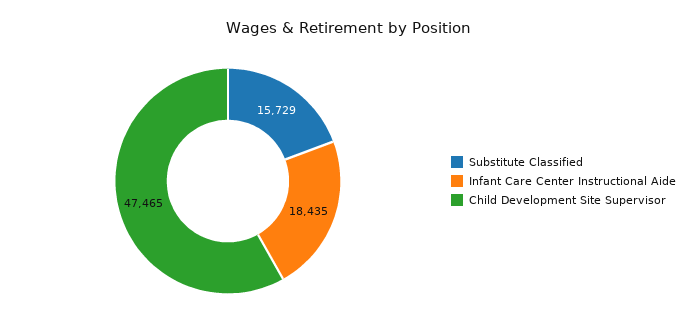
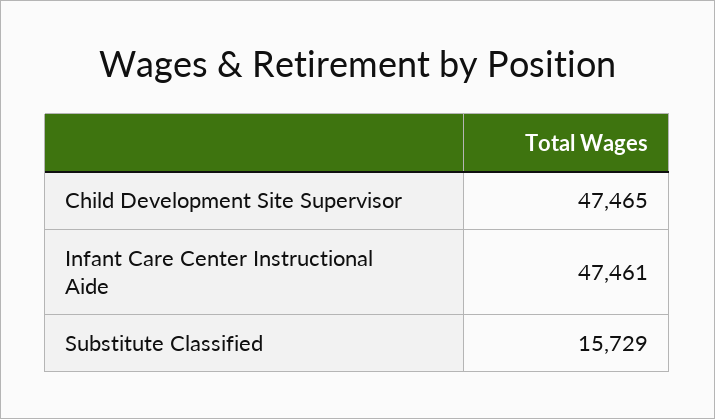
  {
    "Substitute Classified": 15729,
-   "Infant Care Center Instructional Aide": 18435,
+   "Infant Care Center Instructional Aide": 47461,
    "Child Development Site Supervisor": 47465
  }

